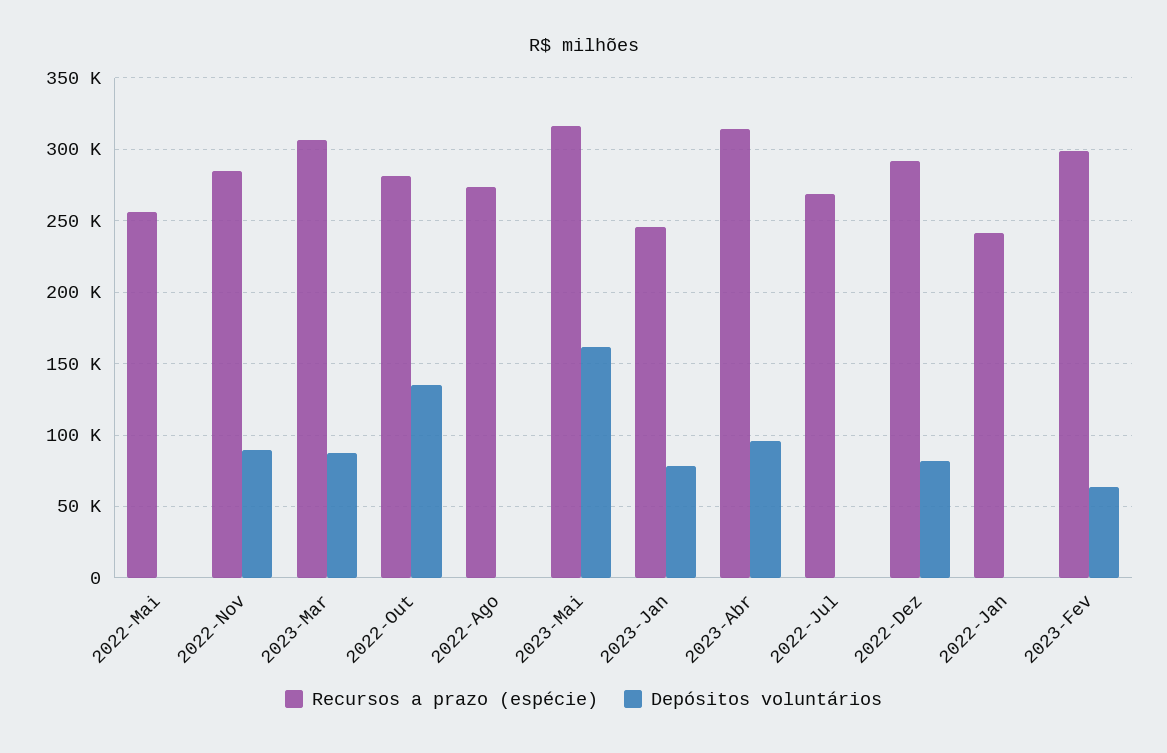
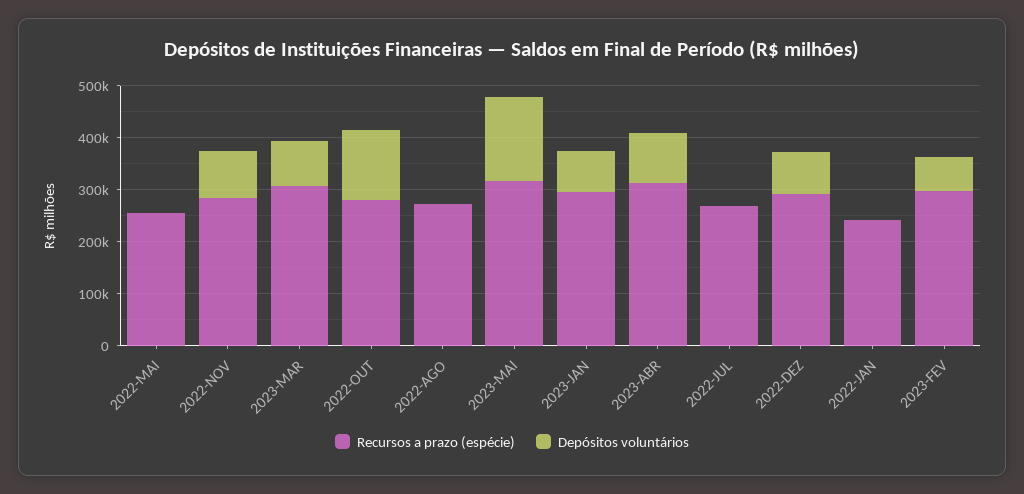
  {
    "Recursos a prazo (espécie)": {
      "2022-Mai": 255000,
      "2022-Nov": 285000,
      "2023-Mar": 305000,
      "2022-Out": 280000,
      "2022-Ago": 275000,
      "2023-Mai": 315000,
-     "2023-Jan": 245000,
+     "2023-Jan": 300000,
      "2023-Abr": 315000,
      "2022-Jul": 270000,
      "2022-Dez": 290000,
      "2022-Jan": 240000,
      "2023-Fev": 300000
    },
    "Depósitos voluntários": {
      "2022-Mai": 0,
      "2022-Nov": 90000,
      "2023-Mar": 90000,
      "2022-Out": 135000,
      "2022-Ago": 0,
      "2023-Mai": 160000,
      "2023-Jan": 80000,
      "2023-Abr": 95000,
      "2022-Jul": 0,
      "2022-Dez": 80000,
      "2022-Jan": 0,
      "2023-Fev": 65000
    }
  }

